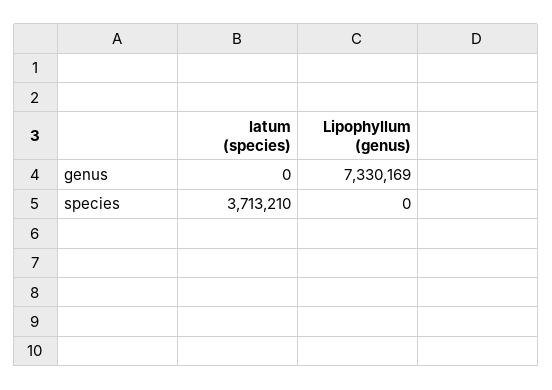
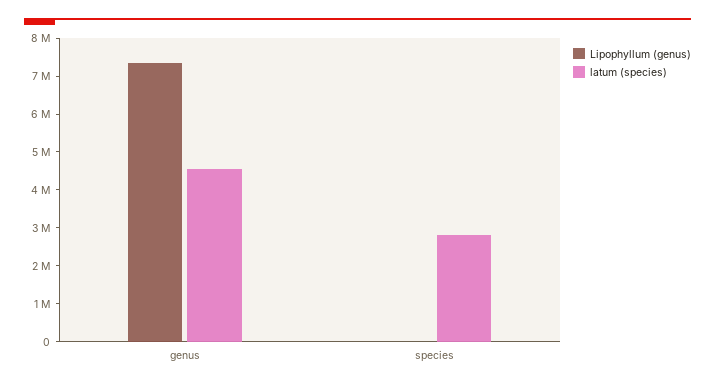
  {
    "latum (species)": {
-     "genus": 0,
+     "genus": 4500000,
-     "species": 3713210
+     "species": 2750000
    },
    "Lipophyllum (genus)": {
      "genus": 7330169,
      "species": 0
    }
  }

